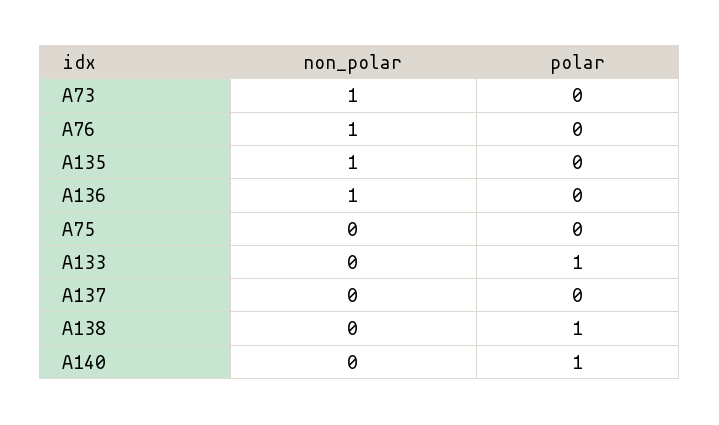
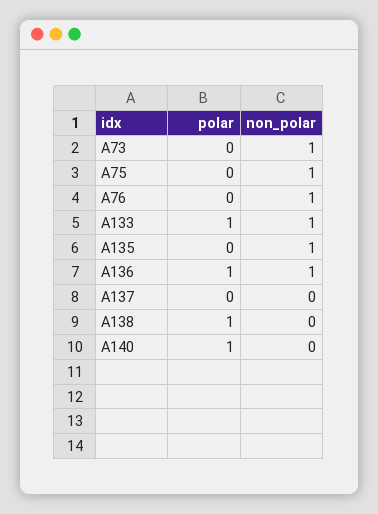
  {
    "non_polar": {
      "A73": 1,
      "A76": 1,
      "A135": 1,
      "A136": 1,
-     "A75": 0,
+     "A75": 1,
-     "A133": 0,
+     "A133": 1,
      "A137": 0,
      "A138": 0,
      "A140": 0
    },
    "polar": {
      "A73": 0,
      "A76": 0,
      "A135": 0,
-     "A136": 0,
+     "A136": 1,
      "A75": 0,
      "A133": 1,
      "A137": 0,
      "A138": 1,
      "A140": 1
    }
  }

